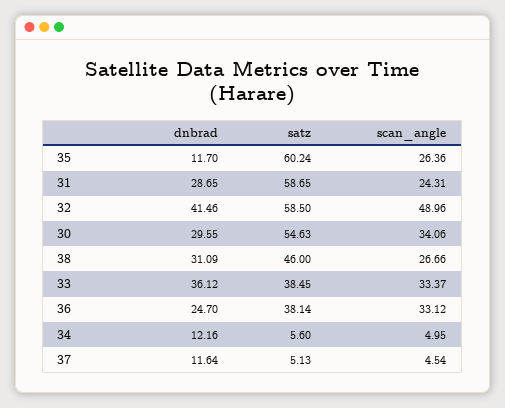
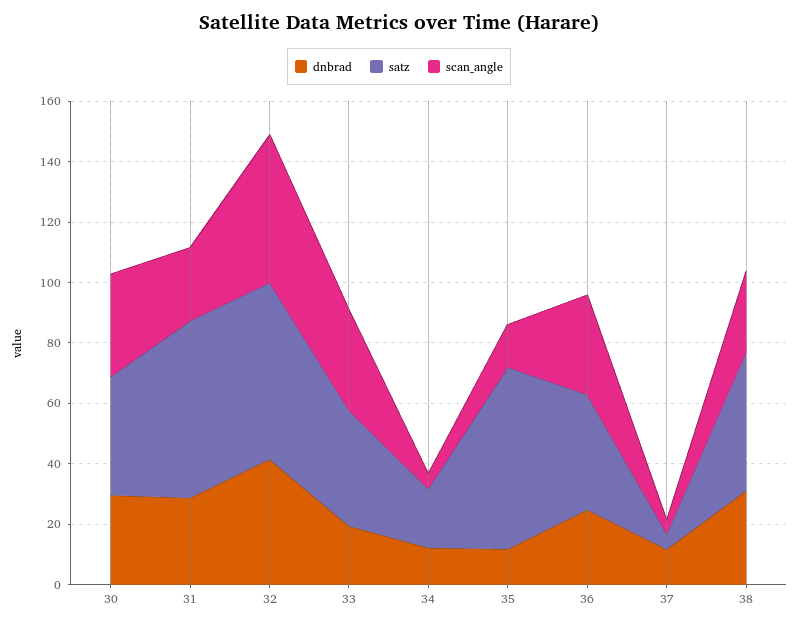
  {
    "dnbrad": {
      "35": 11.7,
      "31": 28.65,
      "32": 41.46,
      "30": 29.55,
      "38": 31.09,
-     "33": 36.12,
+     "33": 20,
      "36": 24.7,
      "34": 12.16,
      "37": 11.64
    },
    "satz": {
      "35": 60.24,
      "31": 58.65,
      "32": 58.5,
-     "30": 54.63,
+     "30": 40,
      "38": 46,
      "33": 38.45,
      "36": 38.14,
-     "34": 5.6,
+     "34": 20,
      "37": 5.13
    },
    "scan_angle": {
-     "35": 26.36,
+     "35": 15,
      "31": 24.31,
      "32": 48.96,
      "30": 34.06,
      "38": 26.66,
      "33": 33.37,
      "36": 33.12,
      "34": 4.95,
      "37": 4.54
    }
  }

